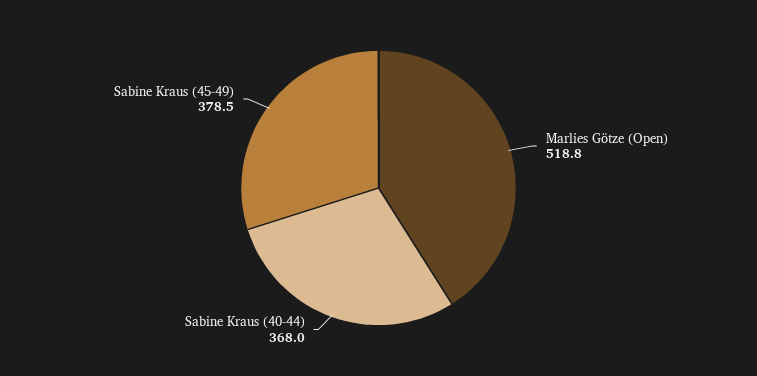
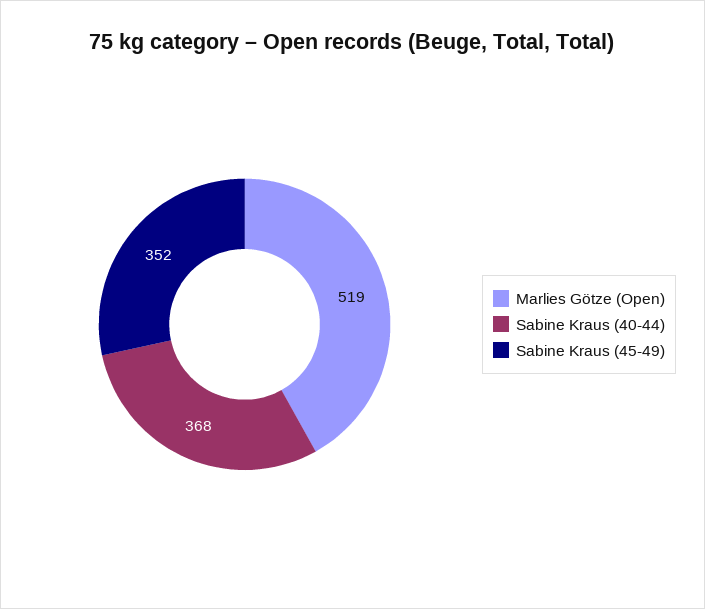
  {
    "Marlies Götze (Open)": 518.8,
    "Sabine Kraus (40-44)": 368,
-   "Sabine Kraus (45-49)": 378.5
+   "Sabine Kraus (45-49)": 352
  }

